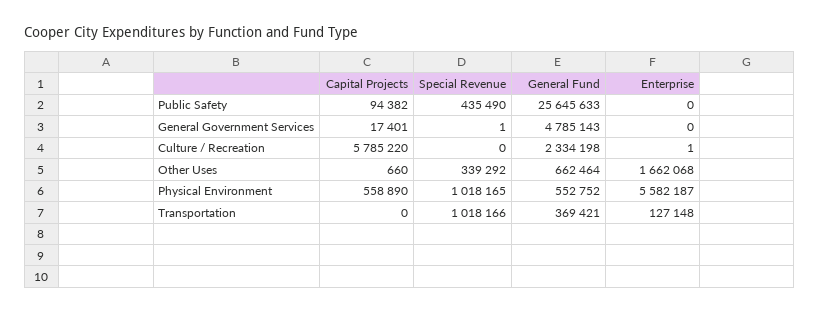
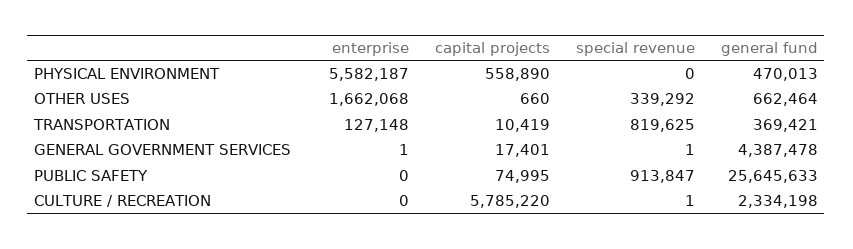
  {
    "Capital Projects": {
-     "Public Safety": 94382,
+     "Public Safety": 74995,
      "General Government Services": 17401,
      "Culture / Recreation": 5785220,
      "Other Uses": 660,
      "Physical Environment": 558890,
-     "Transportation": 0
+     "Transportation": 10419
    },
    "Special Revenue": {
-     "Public Safety": 435490,
+     "Public Safety": 913847,
      "General Government Services": 1,
-     "Culture / Recreation": 0,
+     "Culture / Recreation": 1,
      "Other Uses": 339292,
-     "Physical Environment": 1018165,
+     "Physical Environment": 0,
-     "Transportation": 1018166
+     "Transportation": 819625
    },
    "General Fund": {
      "Public Safety": 25645633,
-     "General Government Services": 4785143,
+     "General Government Services": 4387478,
      "Culture / Recreation": 2334198,
      "Other Uses": 662464,
-     "Physical Environment": 552752,
+     "Physical Environment": 470013,
      "Transportation": 369421
    },
    "Enterprise": {
      "Public Safety": 0,
-     "General Government Services": 0,
+     "General Government Services": 1,
-     "Culture / Recreation": 1,
+     "Culture / Recreation": 0,
      "Other Uses": 1662068,
      "Physical Environment": 5582187,
      "Transportation": 127148
    }
  }

